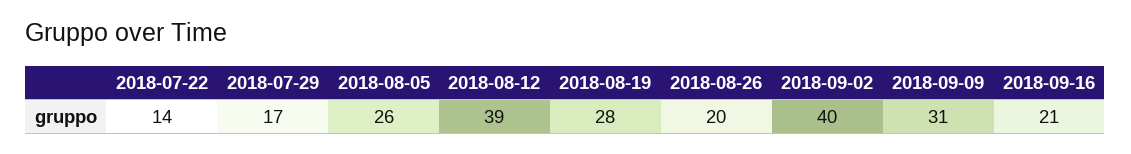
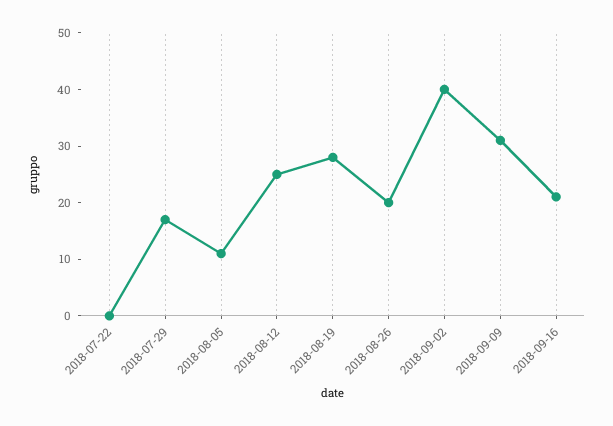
  {
-   "2018-07-22": 14,
+   "2018-07-22": 0,
    "2018-07-29": 17,
-   "2018-08-05": 26,
+   "2018-08-05": 10,
-   "2018-08-12": 39,
+   "2018-08-12": 25,
    "2018-08-19": 28,
    "2018-08-26": 20,
    "2018-09-02": 40,
    "2018-09-09": 31,
    "2018-09-16": 21
  }

